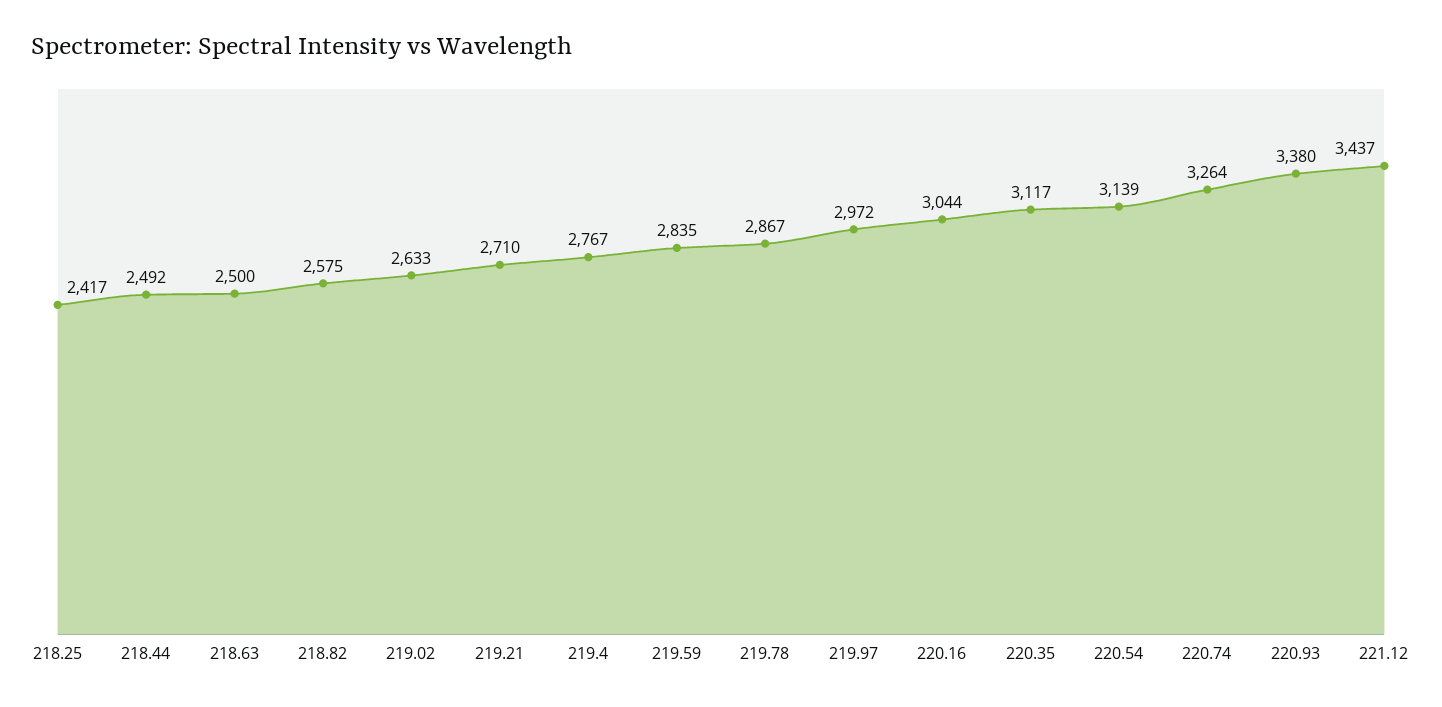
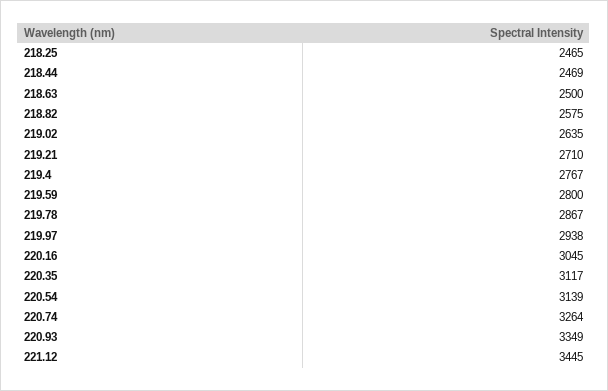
  {
-   "218.25": 2417,
+   "218.25": 2465,
-   "218.44": 2492,
+   "218.44": 2469,
    "218.63": 2500,
    "218.82": 2575,
-   "219.02": 2633,
+   "219.02": 2635,
    "219.21": 2710,
    "219.4": 2767,
-   "219.59": 2835,
+   "219.59": 2800,
    "219.78": 2867,
-   "219.97": 2972,
+   "219.97": 2938,
-   "220.16": 3044,
+   "220.16": 3045,
    "220.35": 3117,
    "220.54": 3139,
    "220.74": 3264,
-   "220.93": 3380,
+   "220.93": 3349,
-   "221.12": 3437
+   "221.12": 3445
  }

